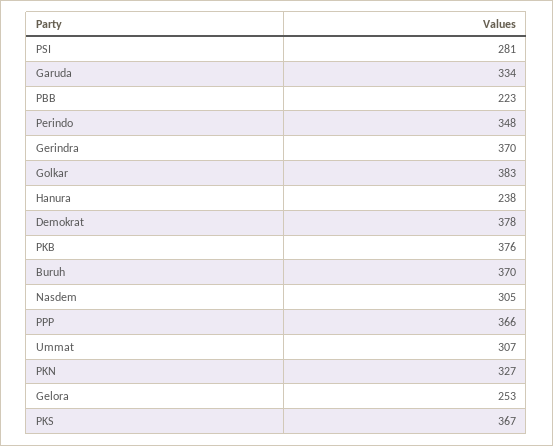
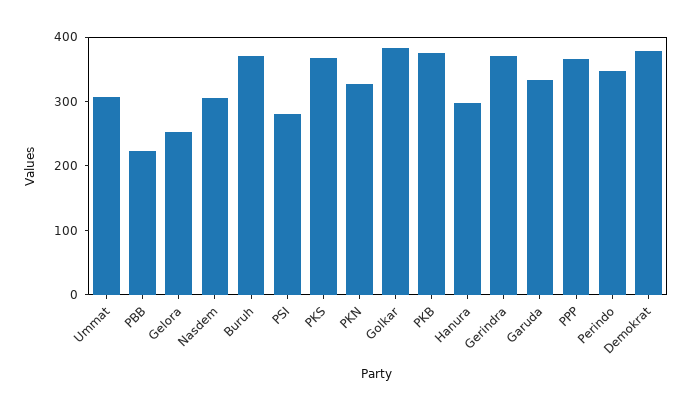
  {
    "PSI": 281,
    "Garuda": 334,
    "PBB": 223,
    "Perindo": 348,
    "Gerindra": 370,
    "Golkar": 383,
-   "Hanura": 238,
+   "Hanura": 300,
    "Demokrat": 378,
    "PKB": 376,
    "Buruh": 370,
    "Nasdem": 305,
    "PPP": 366,
    "Ummat": 307,
    "PKN": 327,
    "Gelora": 253,
    "PKS": 367
  }

